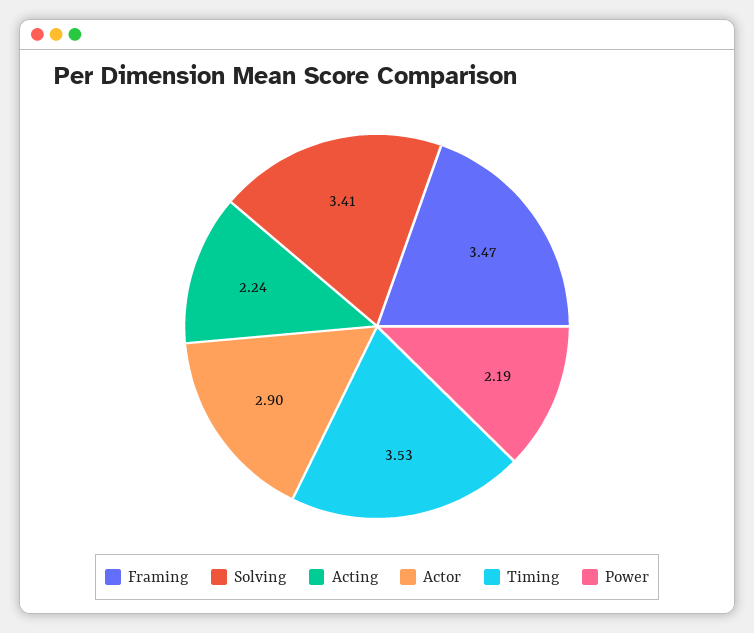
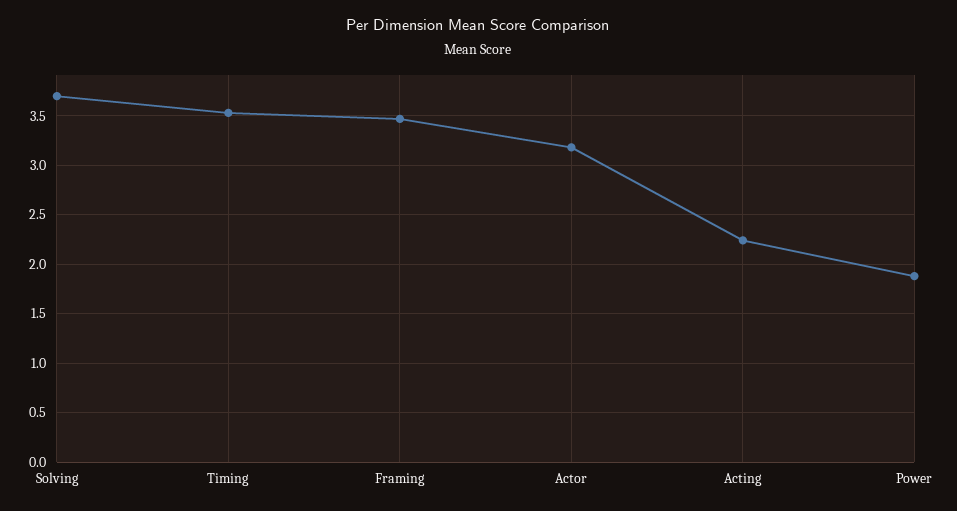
  {
    "Framing": 3.47,
-   "Solving": 3.41,
+   "Solving": 3.7,
    "Acting": 2.24,
-   "Actor": 2.9,
+   "Actor": 3.2,
    "Timing": 3.53,
-   "Power": 2.19
+   "Power": 1.9
  }

